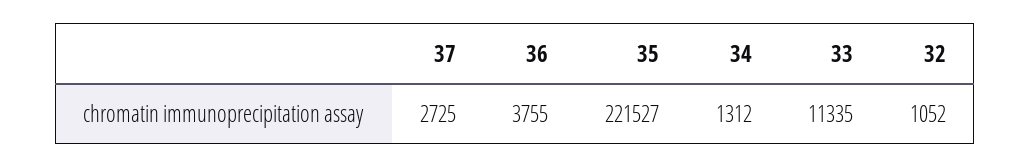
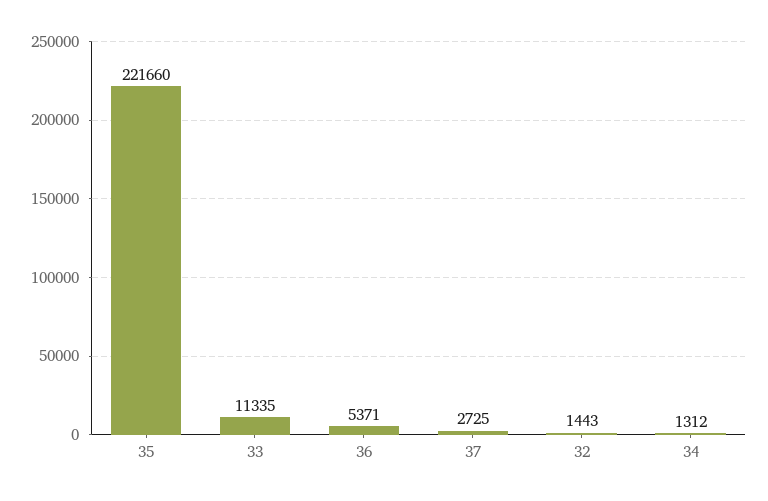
  {
    "37": 2725,
-   "36": 3755,
+   "36": 5371,
-   "35": 221527,
+   "35": 221660,
    "34": 1312,
    "33": 11335,
-   "32": 1052
+   "32": 1443
  }

